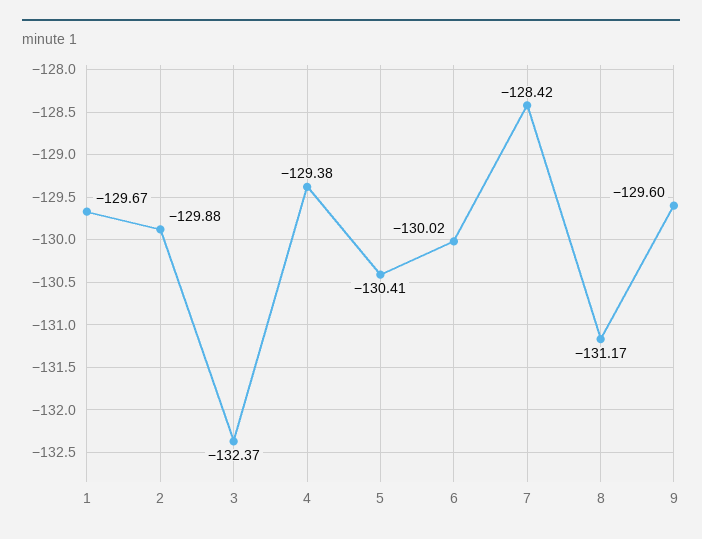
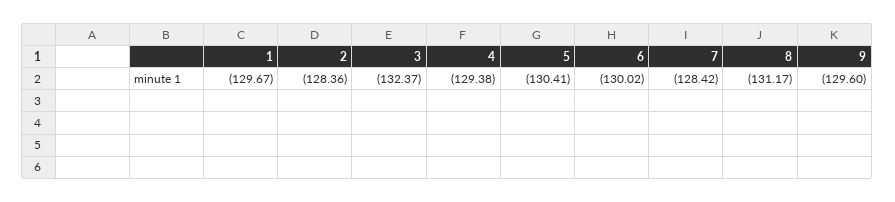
  {
    "1": -129.67,
-   "2": -129.88,
+   "2": -128.36,
    "3": -132.37,
    "4": -129.38,
    "5": -130.41,
    "6": -130.02,
    "7": -128.42,
    "8": -131.17,
    "9": -129.6
  }

